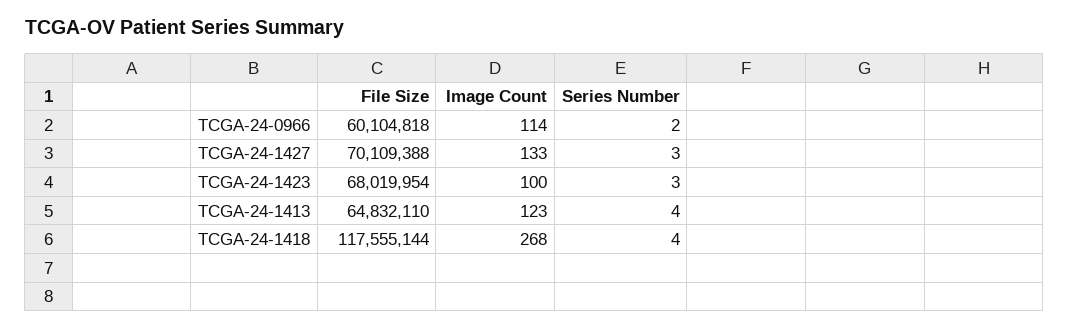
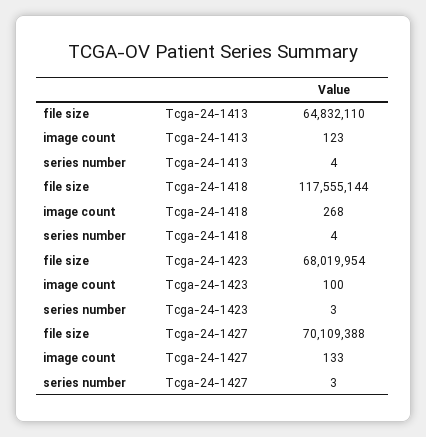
  {
    "File Size": {
-     "TCGA-24-0966": 60104818,
      "TCGA-24-1427": 70109388,
      "TCGA-24-1423": 68019954,
      "TCGA-24-1413": 64832110,
      "TCGA-24-1418": 117555144
    },
    "Image Count": {
-     "TCGA-24-0966": 114,
      "TCGA-24-1427": 133,
      "TCGA-24-1423": 100,
      "TCGA-24-1413": 123,
      "TCGA-24-1418": 268
    },
    "Series Number": {
-     "TCGA-24-0966": 2,
      "TCGA-24-1427": 3,
      "TCGA-24-1423": 3,
      "TCGA-24-1413": 4,
      "TCGA-24-1418": 4
    }
  }

